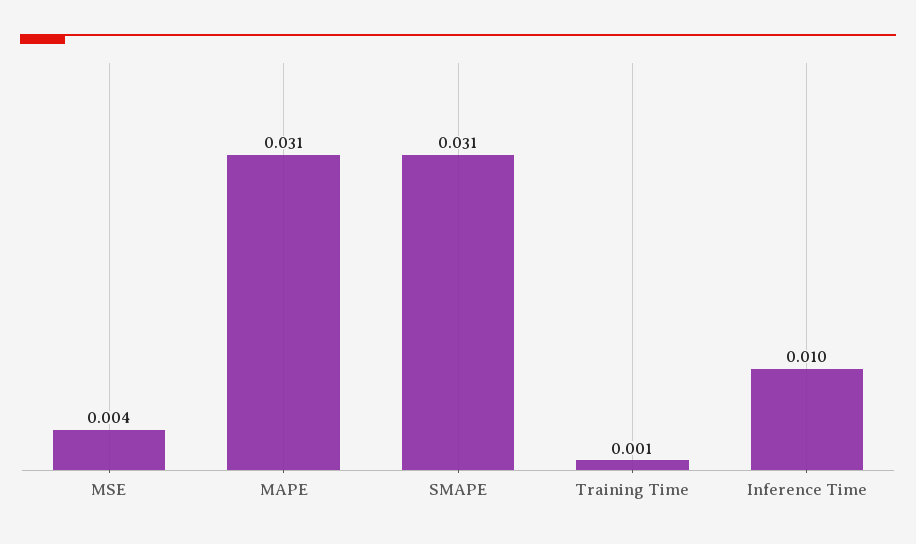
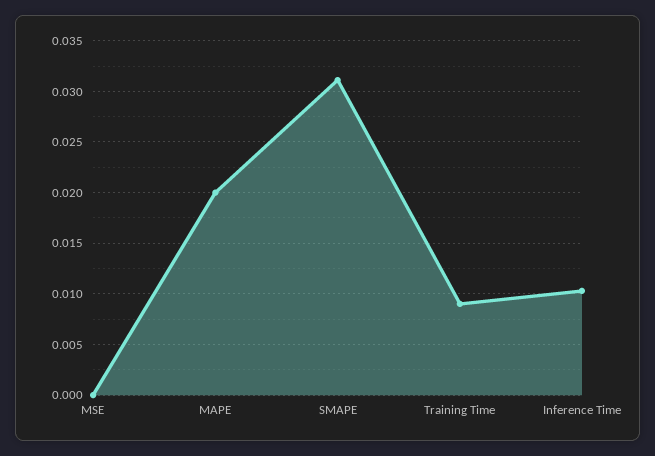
  {
-   "MSE": 0.004,
+   "MSE": 0,
-   "MAPE": 0.031,
+   "MAPE": 0.02,
    "SMAPE": 0.031,
-   "Training Time": 0.001,
+   "Training Time": 0.009,
    "Inference Time": 0.01
  }

